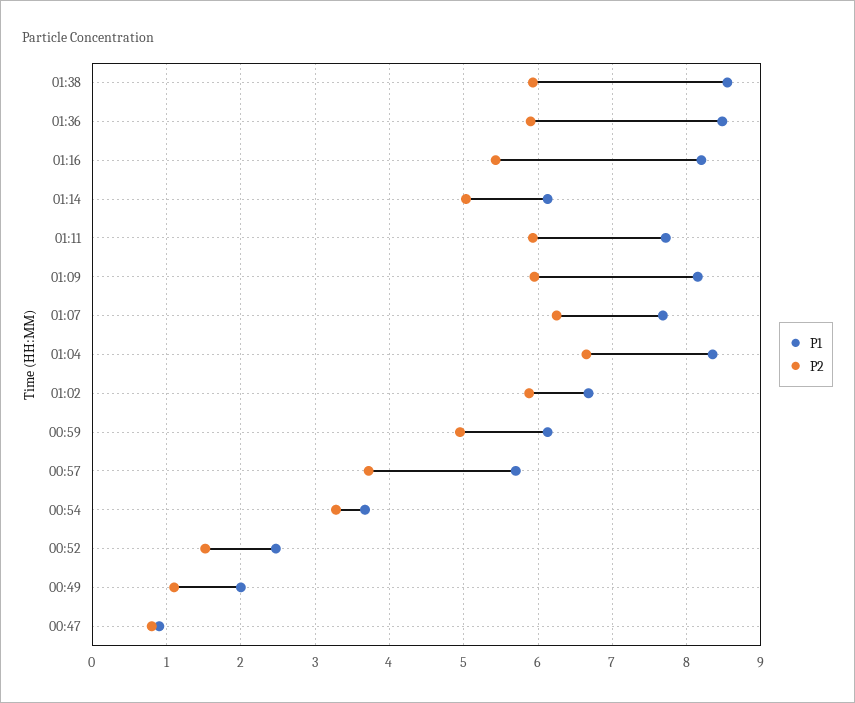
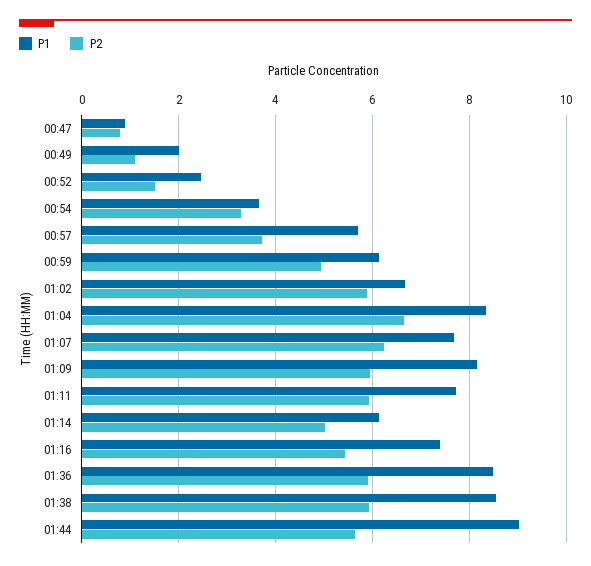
  {
    "P1": {
      "01:38": 8.6,
      "01:36": 8.5,
-     "01:16": 8.2,
+     "01:16": 7.4,
      "01:14": 6.1,
      "01:11": 7.7,
      "01:09": 8.2,
      "01:07": 7.7,
      "01:04": 8.4,
      "01:02": 6.7,
      "00:59": 6.1,
      "00:57": 5.7,
      "00:54": 3.7,
      "00:52": 2.5,
      "00:49": 2,
-     "00:47": 0.9
+     "00:47": 0.9,
+     "01:44": 9
    },
    "P2": {
      "01:38": 5.9,
      "01:36": 5.9,
      "01:16": 5.4,
      "01:14": 5,
      "01:11": 5.9,
      "01:09": 6,
      "01:07": 6.3,
      "01:04": 6.7,
      "01:02": 5.9,
      "00:59": 5,
      "00:57": 3.7,
      "00:54": 3.3,
      "00:52": 1.5,
      "00:49": 1.1,
-     "00:47": 0.8
+     "00:47": 0.8,
+     "01:44": 5.6
    }
  }

